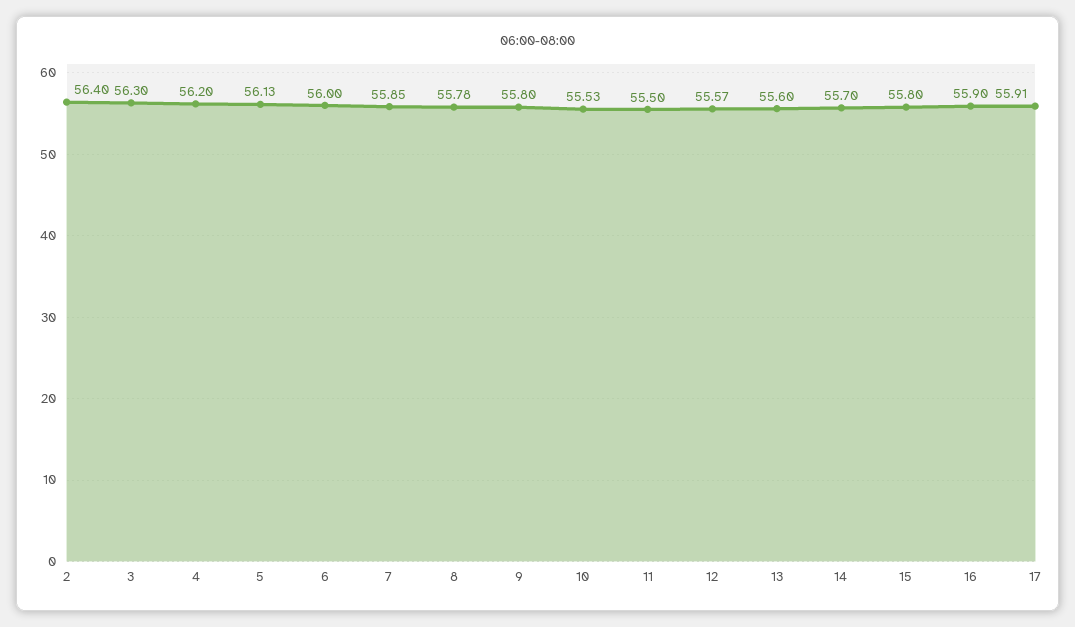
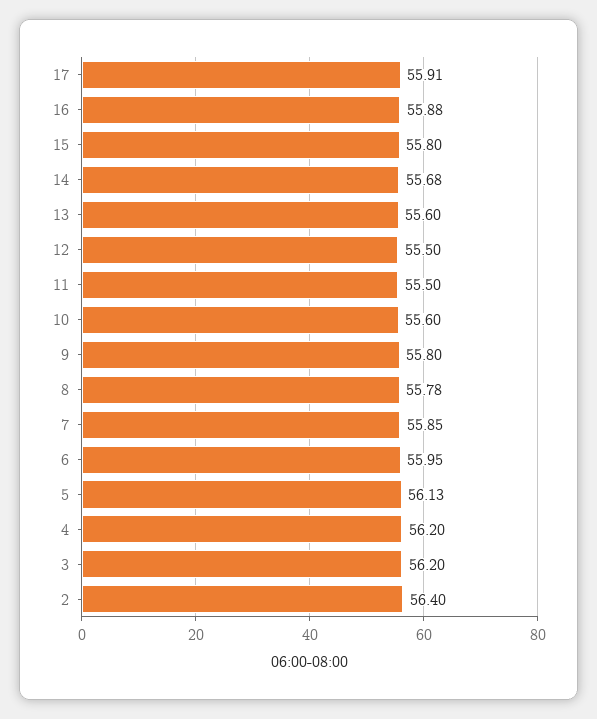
  {
    "2": 56.4,
-   "3": 56.3,
+   "3": 56.2,
    "4": 56.2,
    "5": 56.13,
-   "6": 56,
+   "6": 55.95,
    "7": 55.85,
    "8": 55.78,
    "9": 55.8,
-   "10": 55.53,
+   "10": 55.6,
    "11": 55.5,
-   "12": 55.57,
+   "12": 55.5,
    "13": 55.6,
-   "14": 55.7,
+   "14": 55.68,
    "15": 55.8,
-   "16": 55.9,
+   "16": 55.88,
    "17": 55.91
  }

